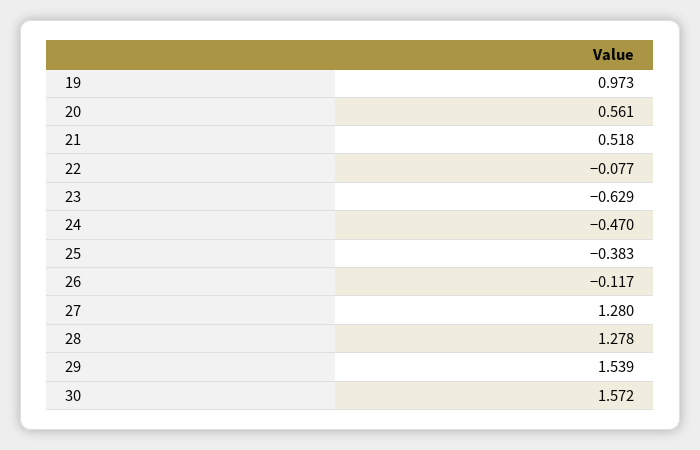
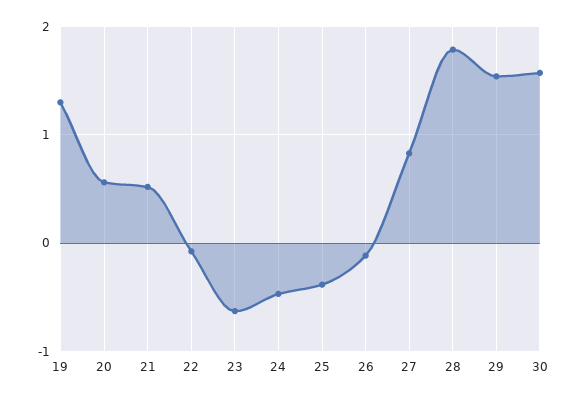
  {
-   "19": 0.973,
+   "19": 1.3,
    "20": 0.561,
    "21": 0.518,
    "22": -0.077,
    "23": -0.629,
    "24": -0.47,
    "25": -0.383,
    "26": -0.117,
-   "27": 1.28,
+   "27": 0.8,
-   "28": 1.278,
+   "28": 1.8,
    "29": 1.539,
    "30": 1.572
  }

